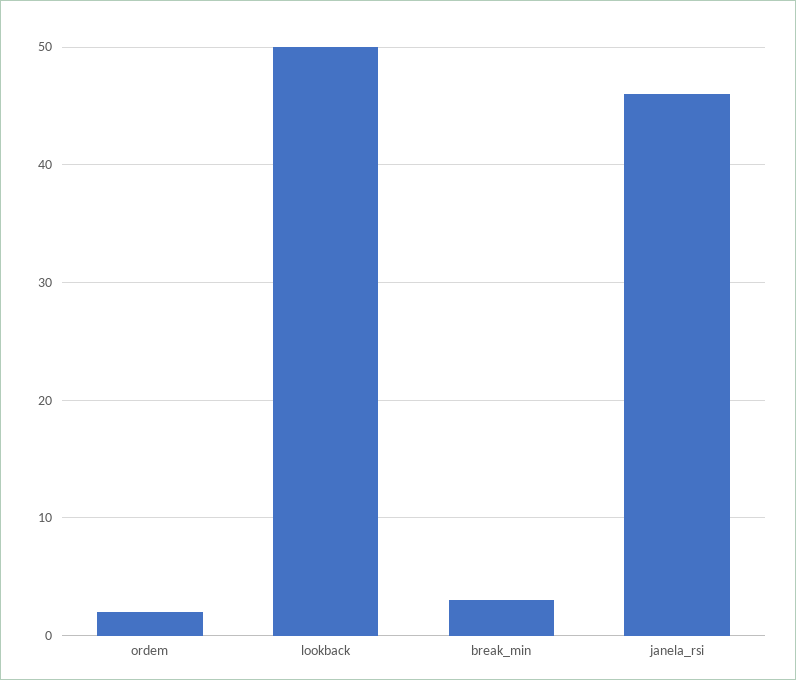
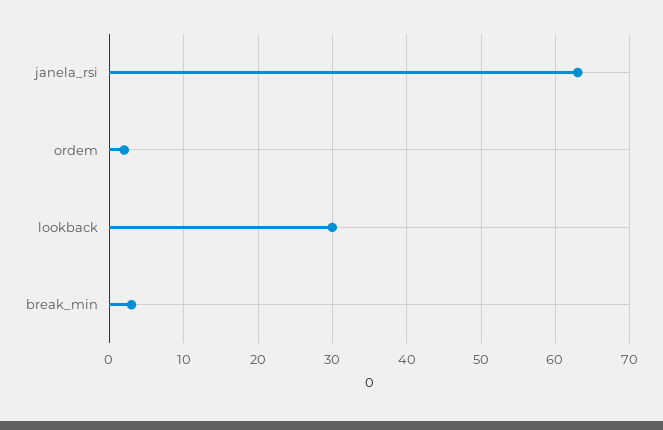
  {
    "ordem": 2,
-   "lookback": 50,
+   "lookback": 30,
    "break_min": 3,
-   "janela_rsi": 46
+   "janela_rsi": 63
  }

